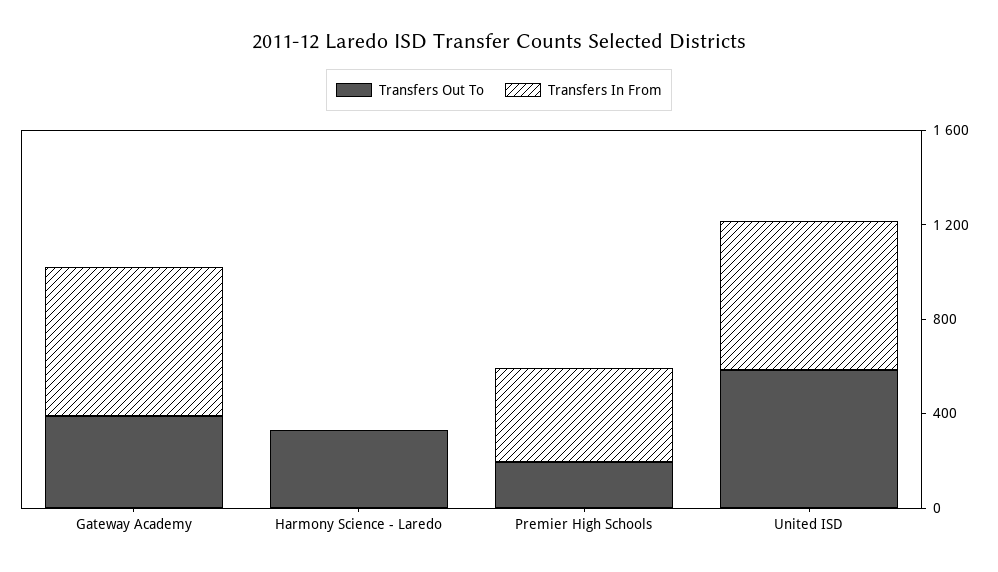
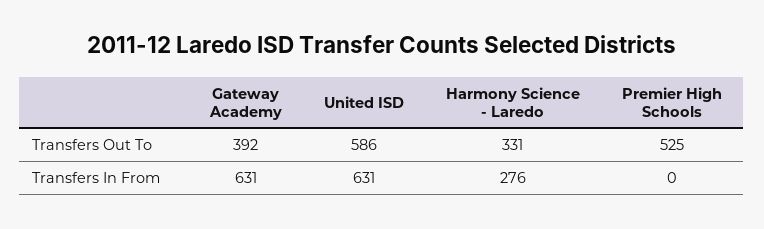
  {
    "Transfers Out To": {
      "Gateway Academy": 392,
      "Harmony Science - Laredo": 331,
-     "Premier High Schools": 200,
+     "Premier High Schools": 525,
      "United ISD": 586
    },
    "Transfers In From": {
      "Gateway Academy": 631,
-     "Harmony Science - Laredo": 0,
+     "Harmony Science - Laredo": 276,
-     "Premier High Schools": 400,
+     "Premier High Schools": 0,
      "United ISD": 631
    }
  }

